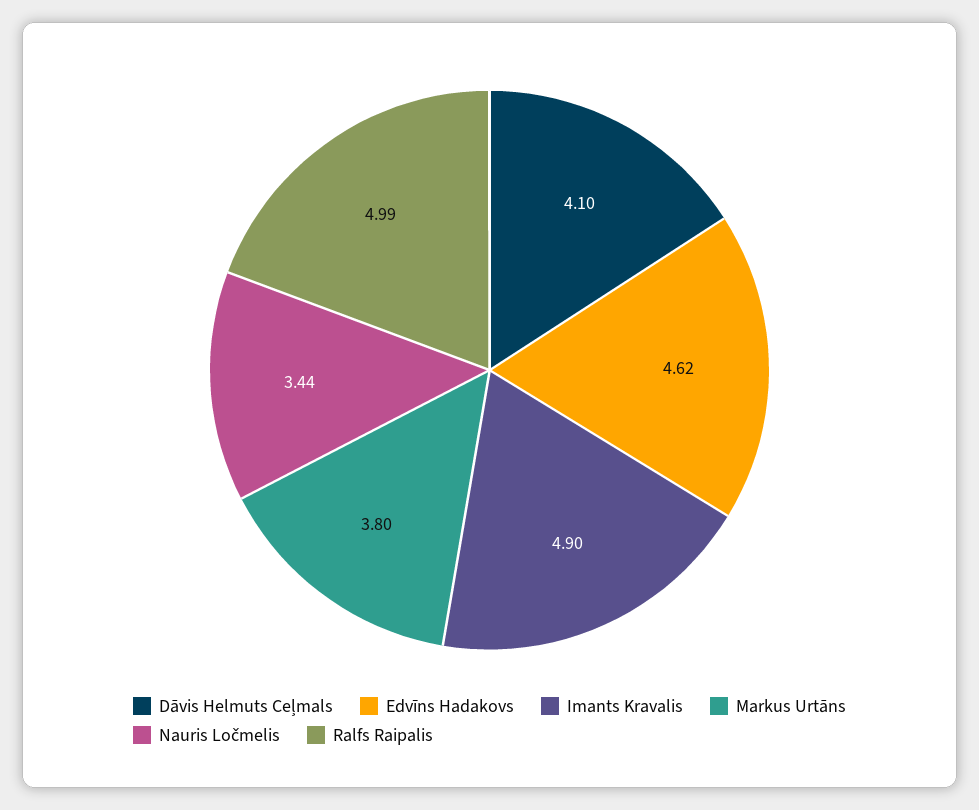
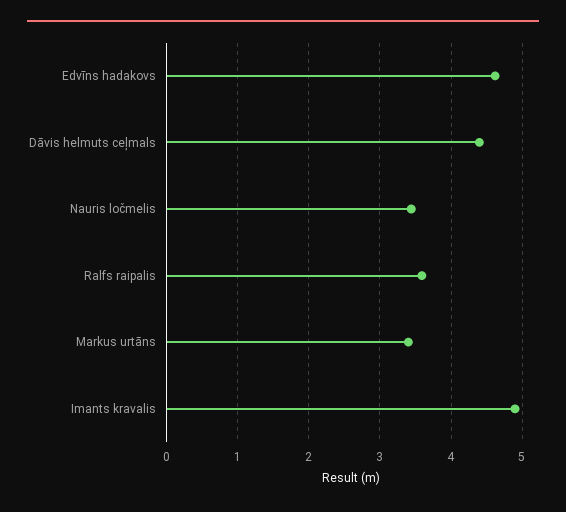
  {
-   "Dāvis Helmuts Ceļmals": 4.1,
+   "Dāvis Helmuts Ceļmals": 4.4,
    "Edvīns Hadakovs": 4.62,
    "Imants Kravalis": 4.9,
-   "Markus Urtāns": 3.8,
+   "Markus Urtāns": 3.4,
    "Nauris Ločmelis": 3.44,
-   "Ralfs Raipalis": 4.99
+   "Ralfs Raipalis": 3.6
  }

